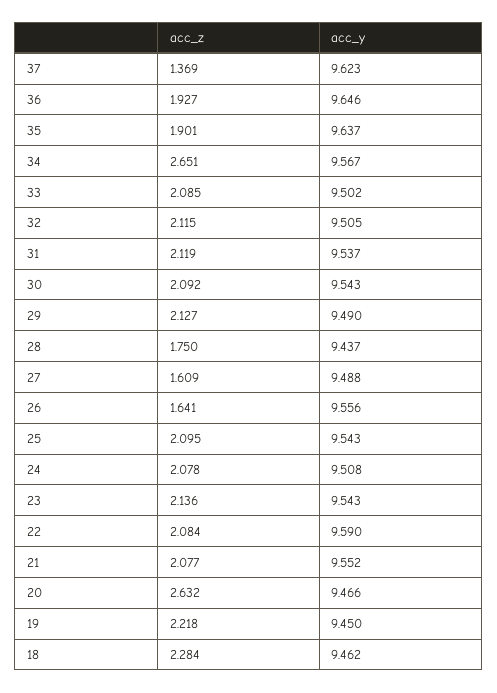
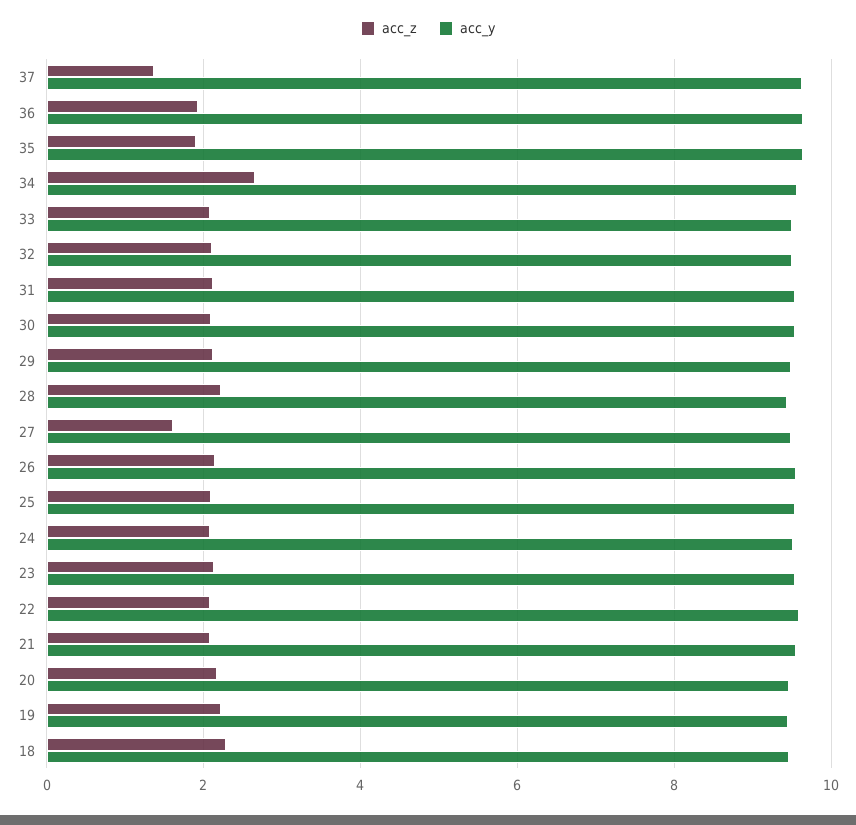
  {
    "acc_z": {
      "37": 1.369,
      "36": 1.927,
      "35": 1.901,
      "34": 2.651,
      "33": 2.085,
      "32": 2.115,
      "31": 2.119,
      "30": 2.092,
      "29": 2.127,
-     "28": 1.75,
+     "28": 2.2,
      "27": 1.609,
-     "26": 1.641,
+     "26": 2.2,
      "25": 2.095,
      "24": 2.078,
      "23": 2.136,
      "22": 2.084,
      "21": 2.077,
-     "20": 2.632,
+     "20": 2.2,
      "19": 2.218,
      "18": 2.284
    },
    "acc_y": {
      "37": 9.623,
      "36": 9.646,
      "35": 9.637,
      "34": 9.567,
      "33": 9.502,
      "32": 9.505,
      "31": 9.537,
      "30": 9.543,
      "29": 9.49,
      "28": 9.437,
      "27": 9.488,
      "26": 9.556,
      "25": 9.543,
      "24": 9.508,
      "23": 9.543,
      "22": 9.59,
      "21": 9.552,
      "20": 9.466,
      "19": 9.45,
      "18": 9.462
    }
  }

